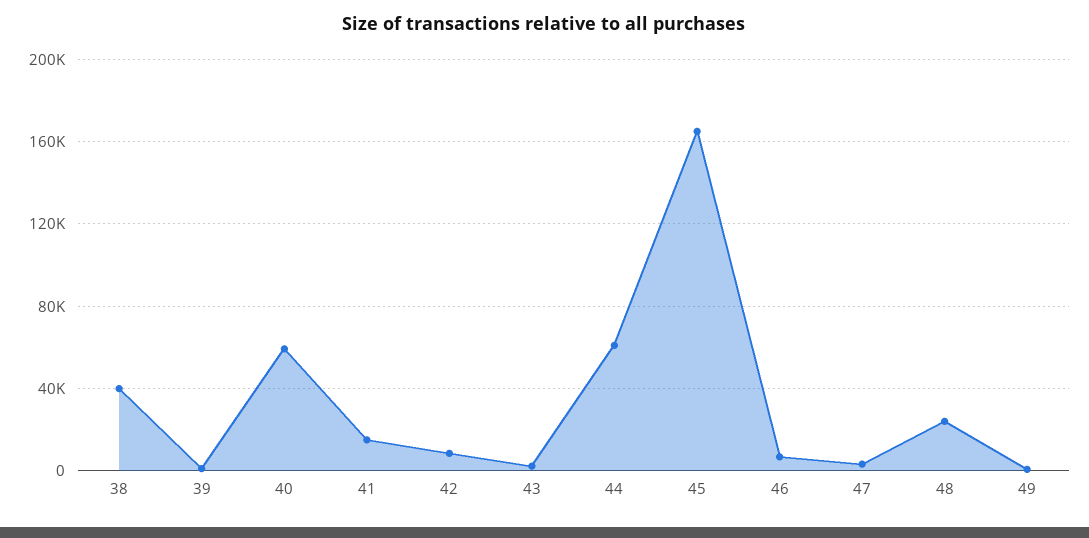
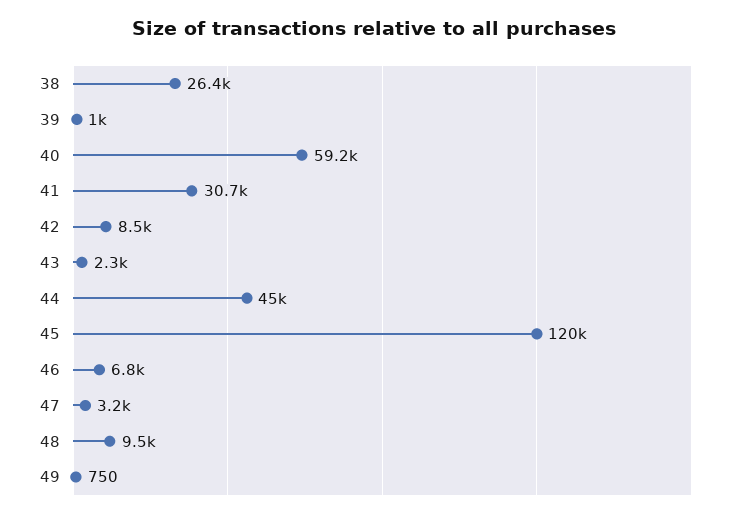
  {
-   "38": 40000,
+   "38": 26400,
    "39": 1000,
    "40": 59200,
-   "41": 15000,
+   "41": 30700,
    "42": 8500,
    "43": 2300,
-   "44": 60000,
+   "44": 45000,
-   "45": 165000,
+   "45": 120000,
    "46": 6800,
    "47": 3200,
-   "48": 25000,
+   "48": 9500,
    "49": 750
  }

